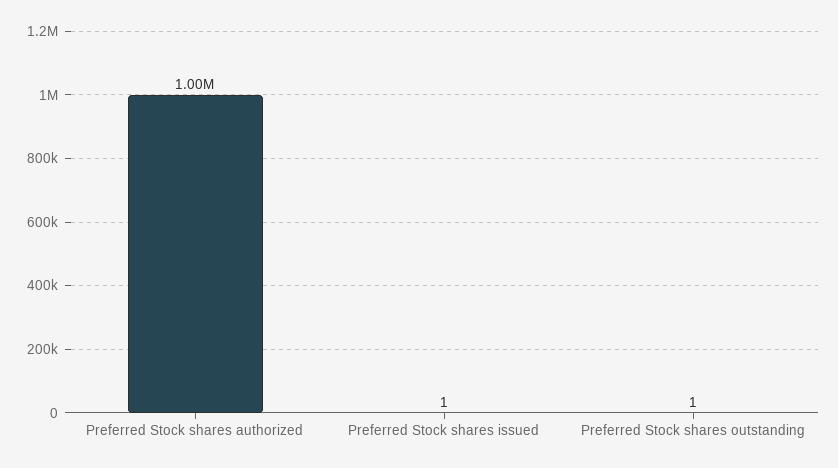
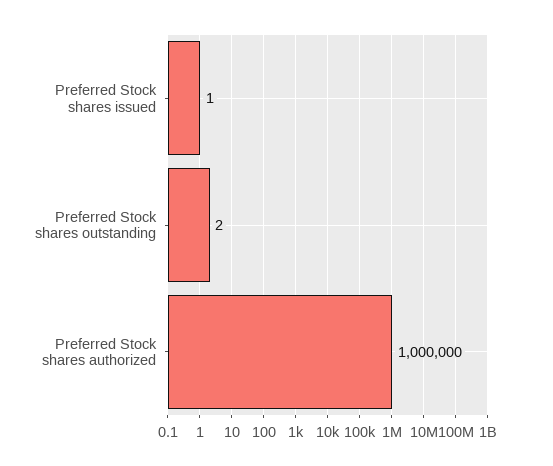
  {
    "Preferred Stock shares authorized": 1000000,
    "Preferred Stock shares issued": 1,
-   "Preferred Stock shares outstanding": 1
+   "Preferred Stock shares outstanding": 2
  }

